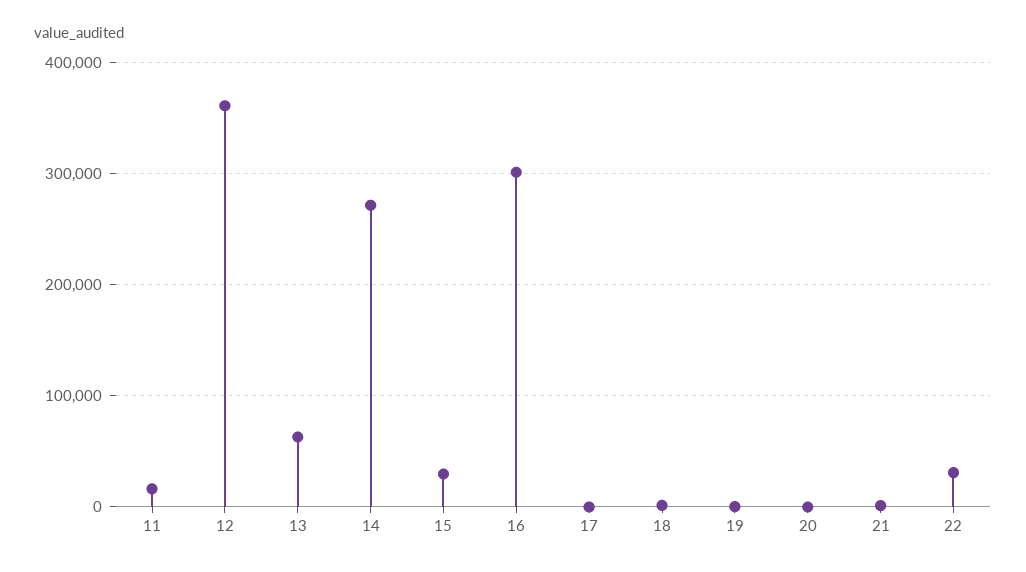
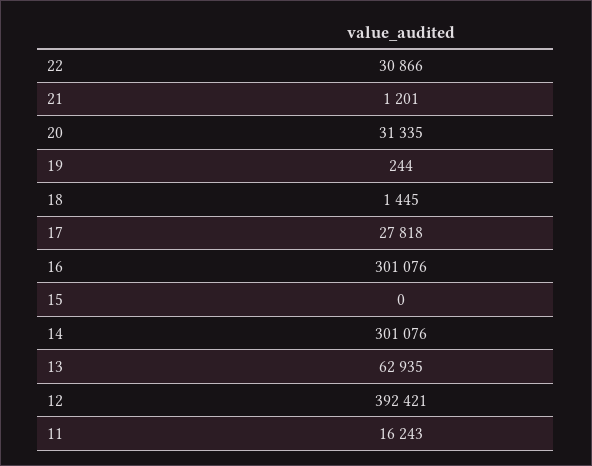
  {
    "11": 16243,
-   "12": 360000,
+   "12": 392421,
    "13": 62935,
-   "14": 270000,
+   "14": 301076,
-   "15": 30000,
+   "15": 0,
    "16": 301076,
-   "17": 0,
+   "17": 27818,
    "18": 1445,
    "19": 244,
-   "20": 0,
+   "20": 31335,
    "21": 1201,
    "22": 30866
  }

